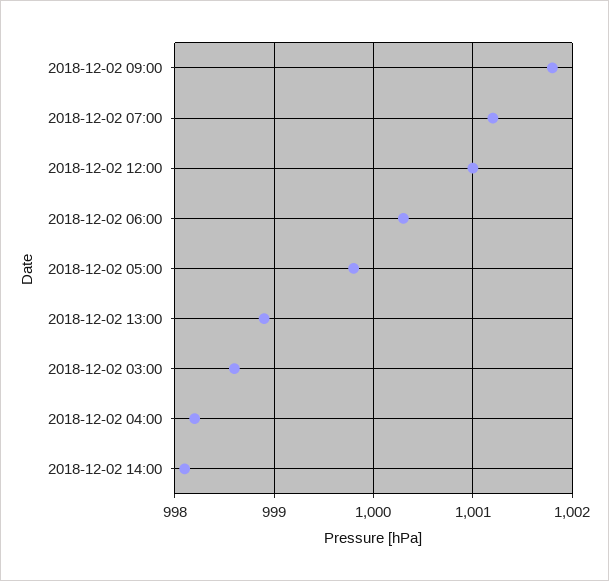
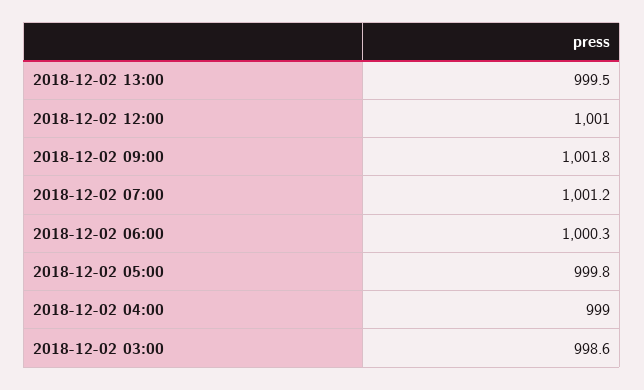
  {
    "2018-12-02 09:00": 1001.8,
    "2018-12-02 07:00": 1001.2,
    "2018-12-02 12:00": 1001,
    "2018-12-02 06:00": 1000.3,
    "2018-12-02 05:00": 999.8,
-   "2018-12-02 13:00": 998.9,
+   "2018-12-02 13:00": 999.5,
    "2018-12-02 03:00": 998.6,
-   "2018-12-02 04:00": 998.2,
+   "2018-12-02 04:00": 999
-   "2018-12-02 14:00": 998.1
  }

